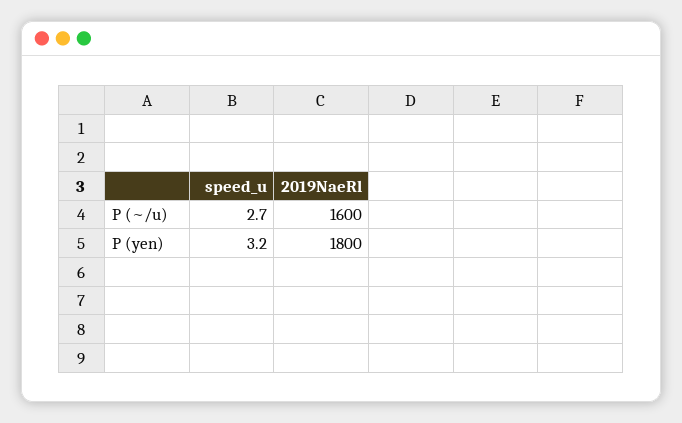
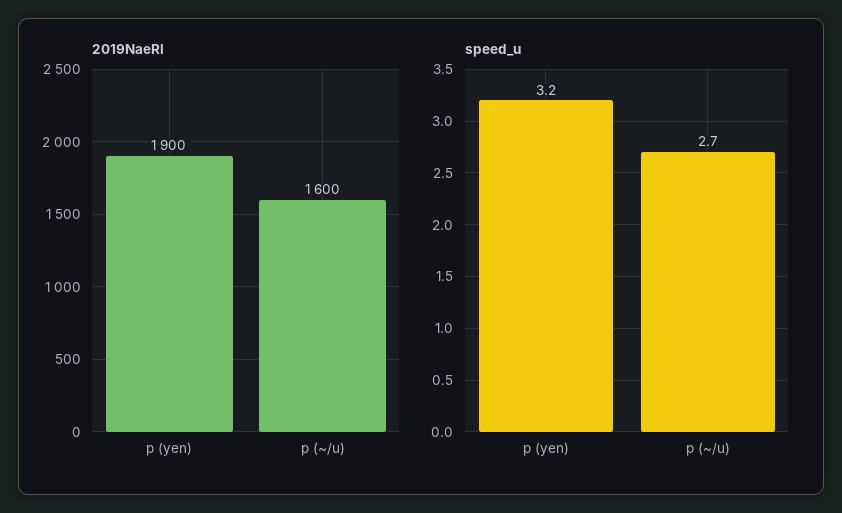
  {
    "speed_u": {
      "P (~/u)": 2.7,
      "P (yen)": 3.2
    },
    "2019NaeRl": {
      "P (~/u)": 1600,
-     "P (yen)": 1800
+     "P (yen)": 1900
    }
  }

